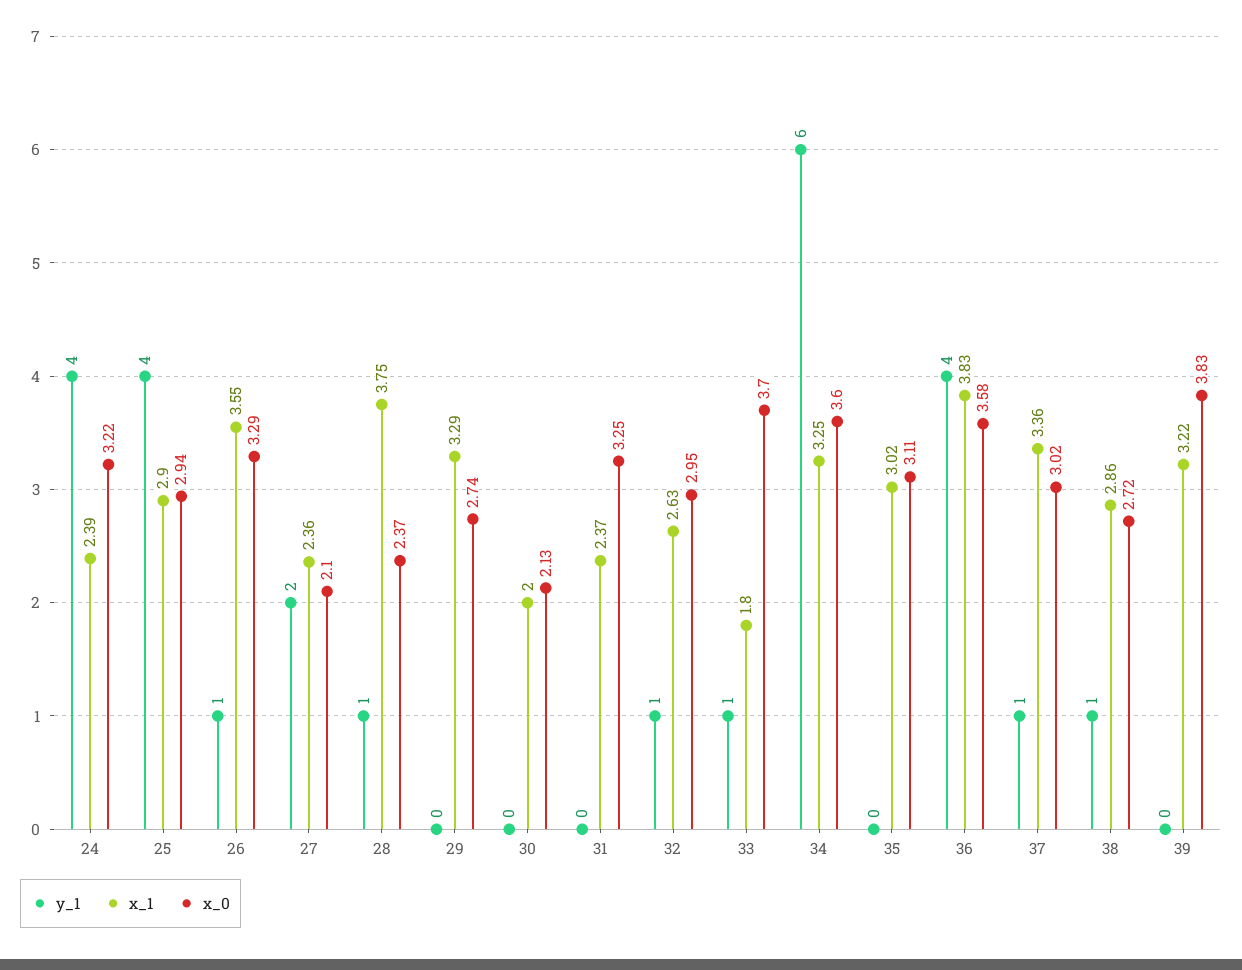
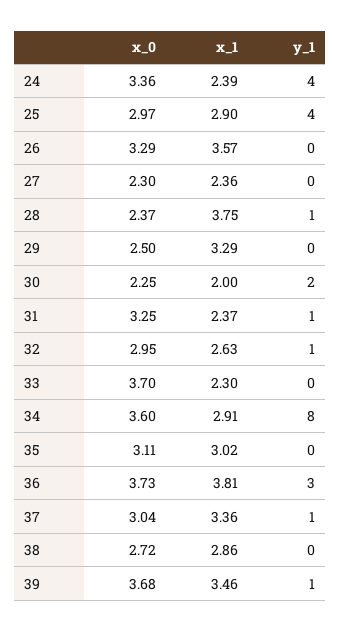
  {
    "y_1": {
      "24": 4,
      "25": 4,
-     "26": 1,
+     "26": 0,
-     "27": 2,
+     "27": 0,
      "28": 1,
      "29": 0,
-     "30": 0,
+     "30": 2,
-     "31": 0,
+     "31": 1,
      "32": 1,
-     "33": 1,
+     "33": 0,
-     "34": 6,
+     "34": 8,
      "35": 0,
-     "36": 4,
+     "36": 3,
      "37": 1,
-     "38": 1,
+     "38": 0,
-     "39": 0
+     "39": 1
    },
    "x_1": {
      "24": 2.39,
      "25": 2.9,
-     "26": 3.55,
+     "26": 3.57,
      "27": 2.36,
      "28": 3.75,
      "29": 3.29,
      "30": 2,
      "31": 2.37,
      "32": 2.63,
-     "33": 1.8,
+     "33": 2.3,
-     "34": 3.25,
+     "34": 2.91,
      "35": 3.02,
-     "36": 3.83,
+     "36": 3.81,
      "37": 3.36,
      "38": 2.86,
-     "39": 3.22
+     "39": 3.46
    },
    "x_0": {
-     "24": 3.22,
+     "24": 3.36,
-     "25": 2.94,
+     "25": 2.97,
      "26": 3.29,
-     "27": 2.1,
+     "27": 2.3,
      "28": 2.37,
-     "29": 2.74,
+     "29": 2.5,
-     "30": 2.13,
+     "30": 2.25,
      "31": 3.25,
      "32": 2.95,
      "33": 3.7,
      "34": 3.6,
      "35": 3.11,
-     "36": 3.58,
+     "36": 3.73,
-     "37": 3.02,
+     "37": 3.04,
      "38": 2.72,
-     "39": 3.83
+     "39": 3.68
    }
  }

